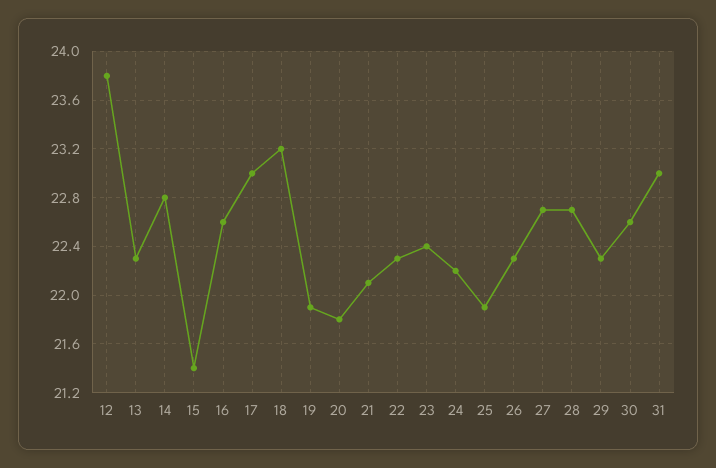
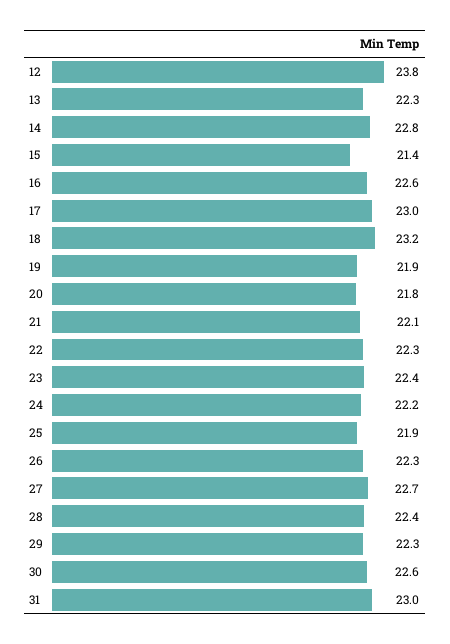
  {
    "12": 23.8,
    "13": 22.3,
    "14": 22.8,
    "15": 21.4,
    "16": 22.6,
    "17": 23,
    "18": 23.2,
    "19": 21.9,
    "20": 21.8,
    "21": 22.1,
    "22": 22.3,
    "23": 22.4,
    "24": 22.2,
    "25": 21.9,
    "26": 22.3,
    "27": 22.7,
-   "28": 22.7,
+   "28": 22.4,
    "29": 22.3,
    "30": 22.6,
    "31": 23
  }

